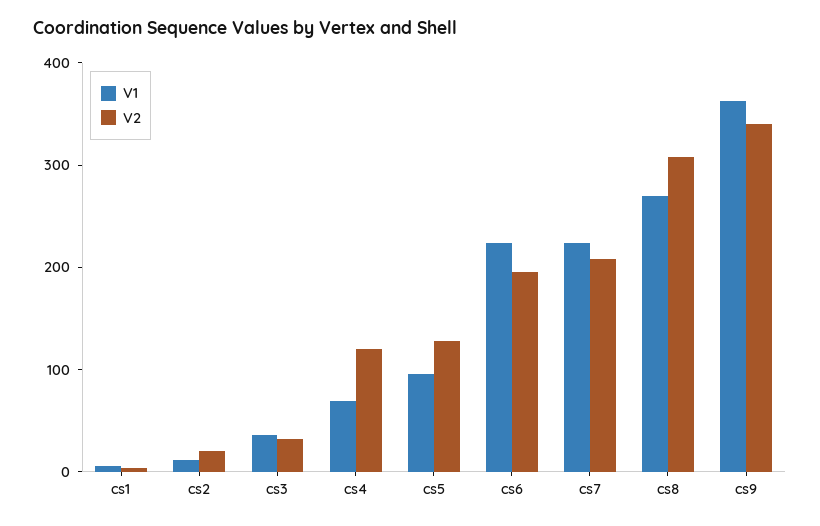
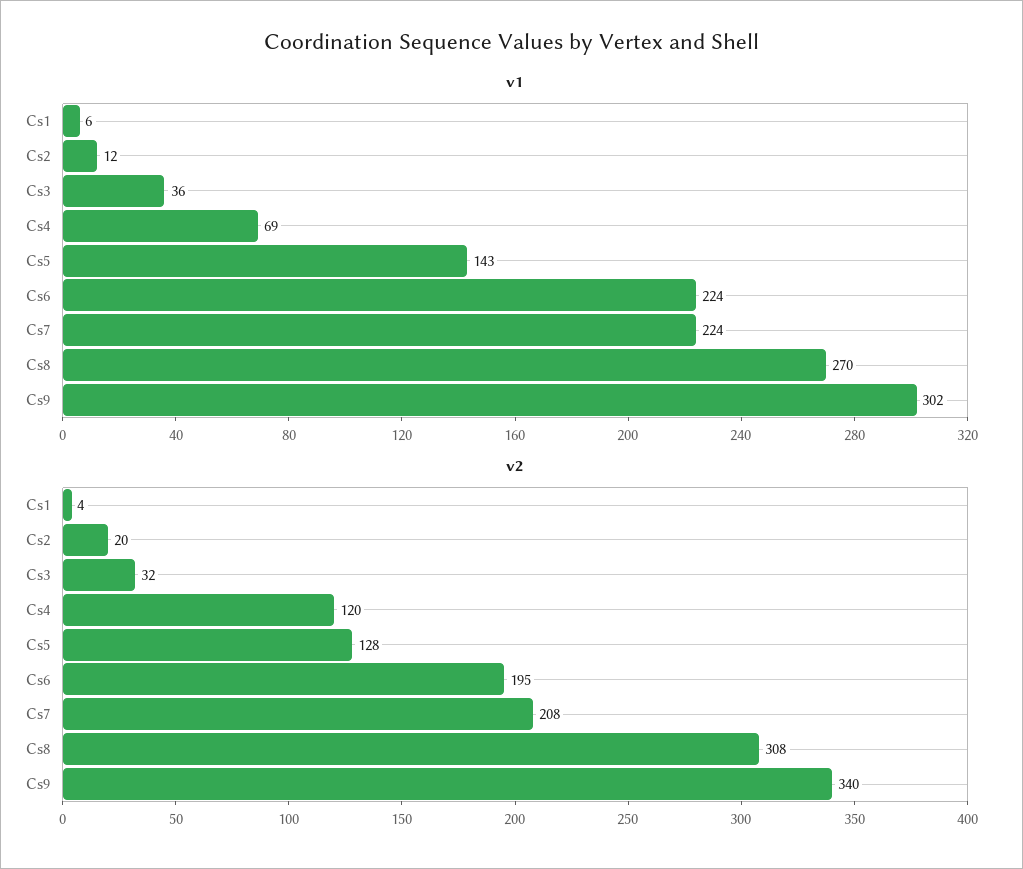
  {
    "V1": {
      "cs1": 6,
      "cs2": 12,
      "cs3": 36,
      "cs4": 69,
-     "cs5": 100,
+     "cs5": 143,
      "cs6": 224,
      "cs7": 224,
      "cs8": 270,
-     "cs9": 360
+     "cs9": 302
    },
    "V2": {
      "cs1": 4,
      "cs2": 20,
      "cs3": 32,
      "cs4": 120,
      "cs5": 128,
      "cs6": 195,
      "cs7": 208,
      "cs8": 308,
      "cs9": 340
    }
  }

